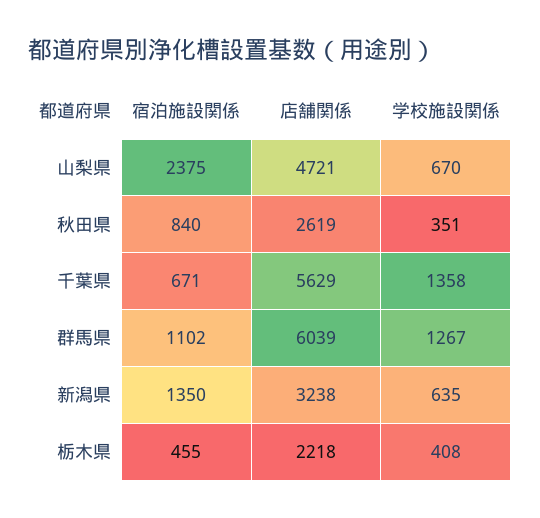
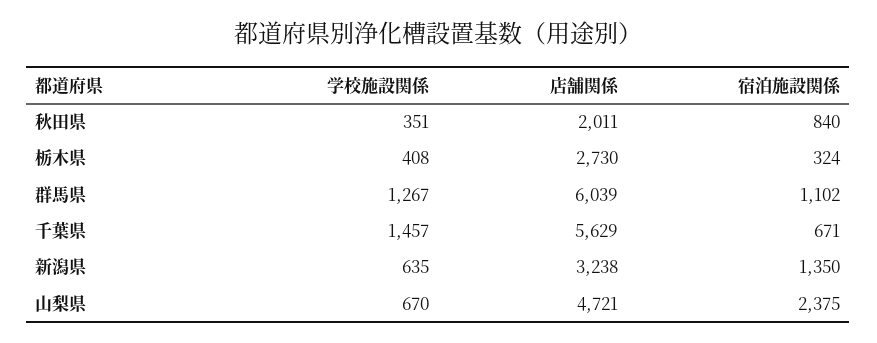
  {
    "宿泊施設関係": {
      "山梨県": 2375,
      "秋田県": 840,
      "千葉県": 671,
      "群馬県": 1102,
      "新潟県": 1350,
-     "栃木県": 455
+     "栃木県": 324
    },
    "店舗関係": {
      "山梨県": 4721,
-     "秋田県": 2619,
+     "秋田県": 2011,
      "千葉県": 5629,
      "群馬県": 6039,
      "新潟県": 3238,
-     "栃木県": 2218
+     "栃木県": 2730
    },
    "学校施設関係": {
      "山梨県": 670,
      "秋田県": 351,
-     "千葉県": 1358,
+     "千葉県": 1457,
      "群馬県": 1267,
      "新潟県": 635,
      "栃木県": 408
    }
  }

